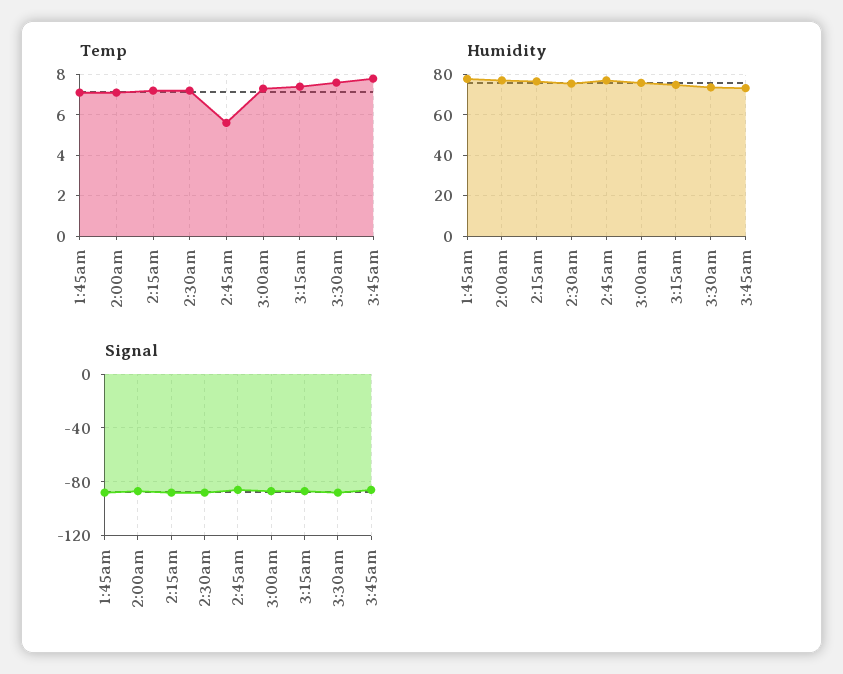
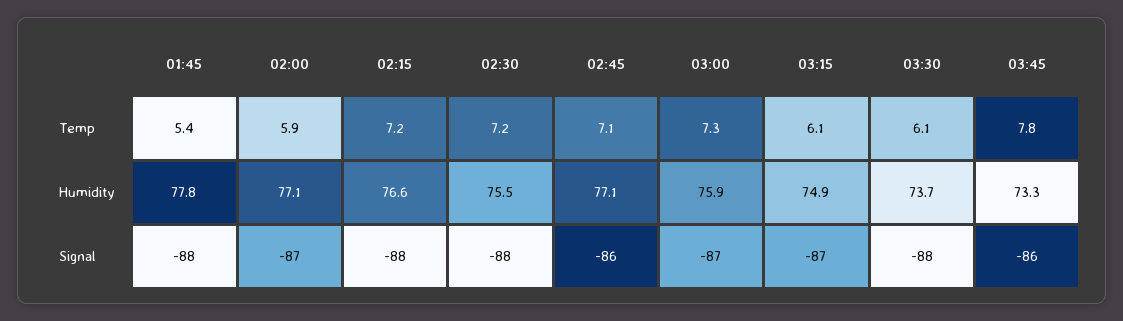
  {
    "Temp": {
-     "1:45am": 7,
+     "1:45am": 5.4,
-     "2:00am": 7,
+     "2:00am": 5.9,
      "2:15am": 7.2,
      "2:30am": 7.2,
-     "2:45am": 5.5,
+     "2:45am": 7.1,
      "3:00am": 7.3,
-     "3:15am": 7.5,
+     "3:15am": 6.1,
-     "3:30am": 7.5,
+     "3:30am": 6.1,
      "3:45am": 7.8
    },
    "Humidity": {
      "1:45am": 77.8,
      "2:00am": 77.1,
      "2:15am": 76.6,
      "2:30am": 75.5,
      "2:45am": 77.1,
      "3:00am": 75.9,
      "3:15am": 74.9,
      "3:30am": 73.7,
      "3:45am": 73.3
    },
    "Signal": {
      "1:45am": -88,
      "2:00am": -87,
      "2:15am": -88,
      "2:30am": -88,
      "2:45am": -86,
      "3:00am": -87,
      "3:15am": -87,
      "3:30am": -88,
      "3:45am": -86
    }
  }

